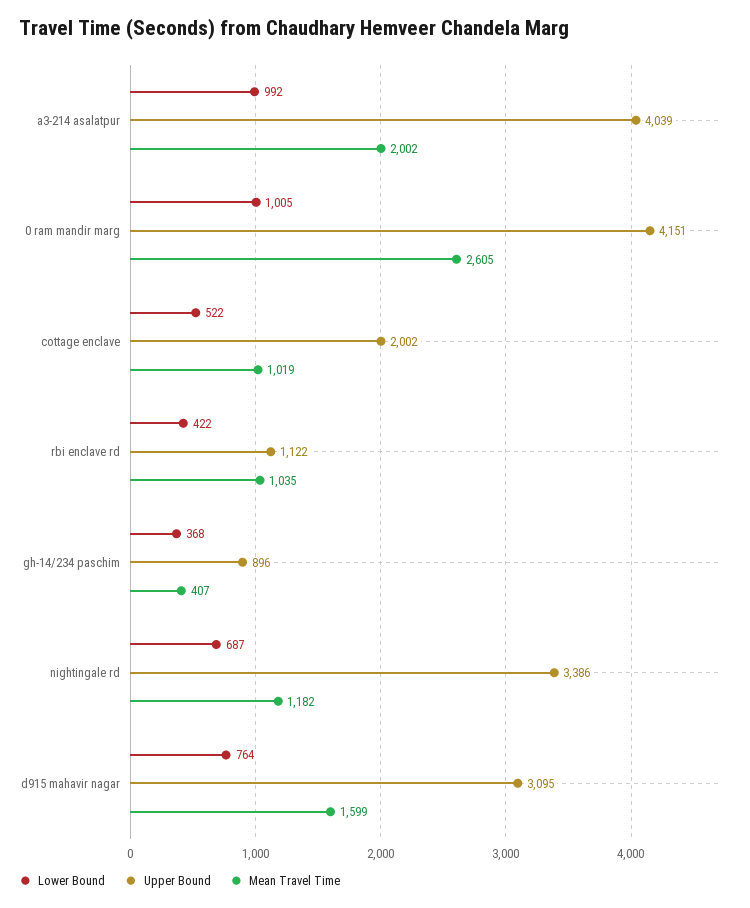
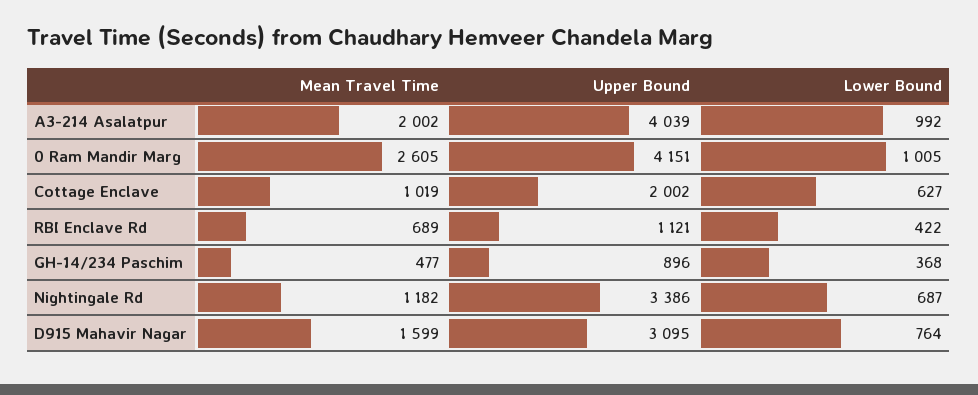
  {
    "Lower Bound": {
      "a3-214 asalatpur": 992,
      "0 ram mandir marg": 1005,
-     "cottage enclave": 522,
+     "cottage enclave": 627,
      "rbi enclave rd": 422,
      "gh-14/234 paschim": 368,
      "nightingale rd": 687,
      "d915 mahavir nagar": 764
    },
    "Upper Bound": {
      "a3-214 asalatpur": 4039,
      "0 ram mandir marg": 4151,
      "cottage enclave": 2002,
-     "rbi enclave rd": 1122,
+     "rbi enclave rd": 1121,
      "gh-14/234 paschim": 896,
      "nightingale rd": 3386,
      "d915 mahavir nagar": 3095
    },
    "Mean Travel Time": {
      "a3-214 asalatpur": 2002,
      "0 ram mandir marg": 2605,
      "cottage enclave": 1019,
-     "rbi enclave rd": 1035,
+     "rbi enclave rd": 689,
-     "gh-14/234 paschim": 407,
+     "gh-14/234 paschim": 477,
      "nightingale rd": 1182,
      "d915 mahavir nagar": 1599
    }
  }

